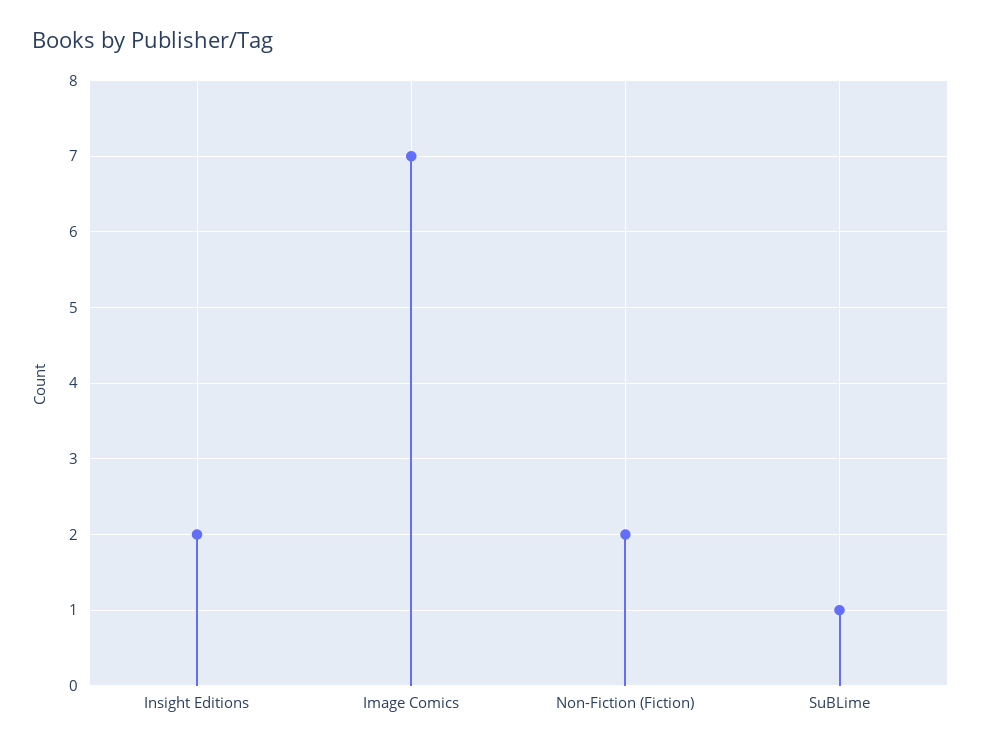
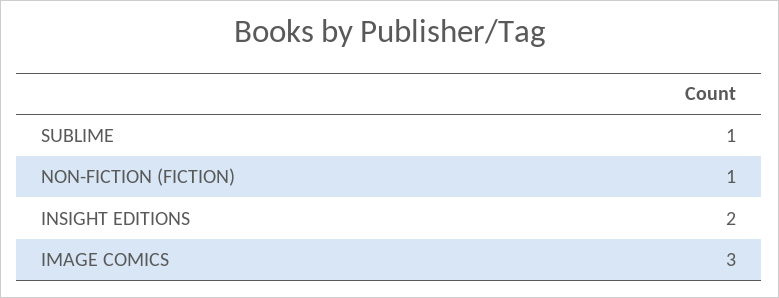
  {
    "Insight Editions": 2,
-   "Image Comics": 7,
+   "Image Comics": 3,
-   "Non-Fiction (Fiction)": 2,
+   "Non-Fiction (Fiction)": 1,
    "SuBLime": 1
  }

